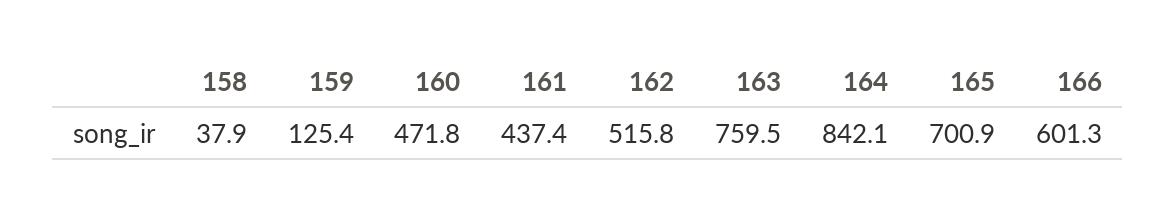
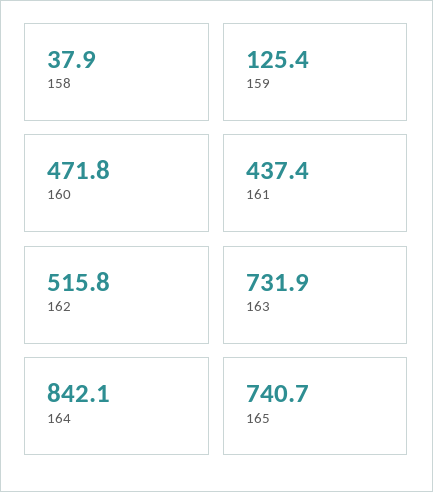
  {
    "158": 37.9,
    "159": 125.4,
    "160": 471.8,
    "161": 437.4,
    "162": 515.8,
-   "163": 759.5,
+   "163": 731.9,
    "164": 842.1,
-   "165": 700.9,
+   "165": 740.7
-   "166": 601.3
  }

